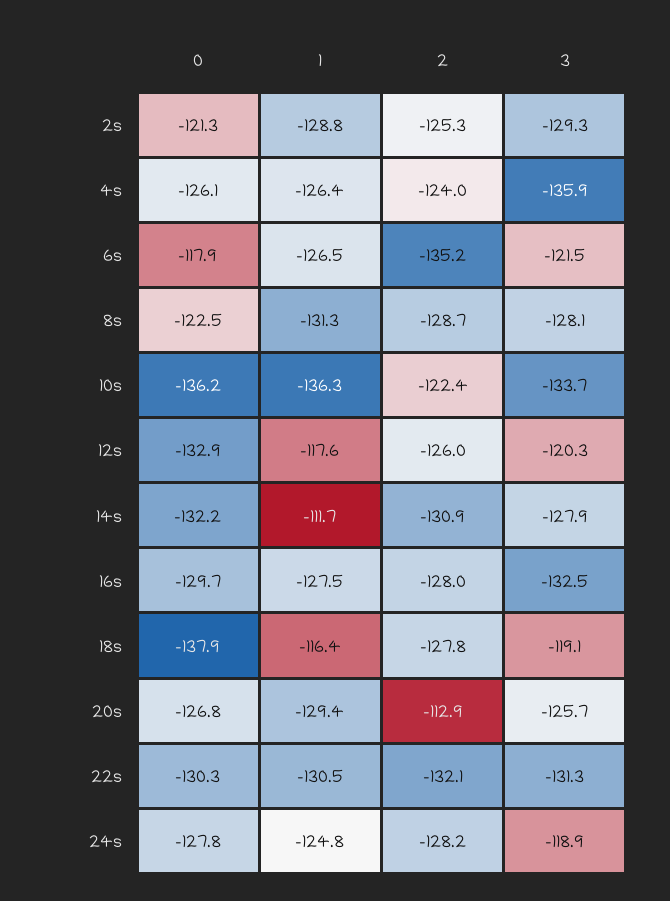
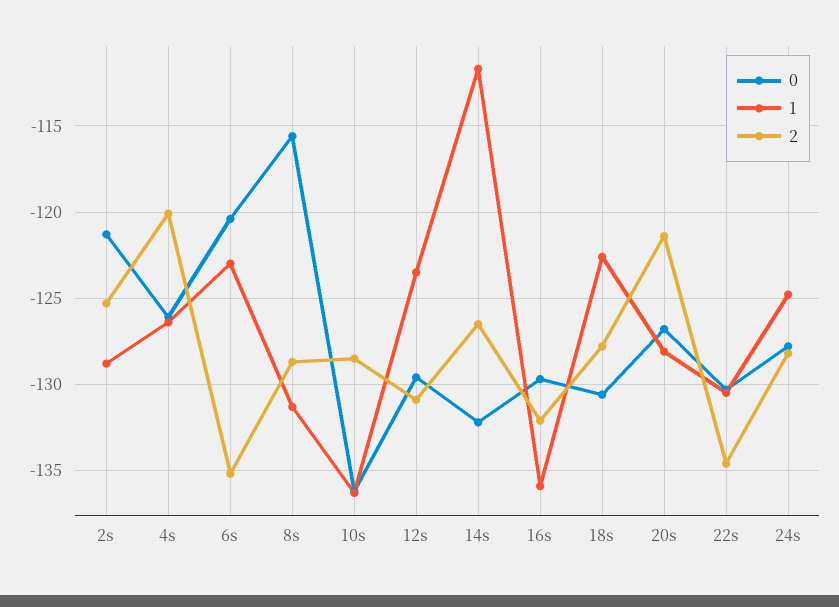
  {
    "0": {
      "2s": -121.3,
      "4s": -126.1,
-     "6s": -117.9,
+     "6s": -120.5,
-     "8s": -122.5,
+     "8s": -115.5,
      "10s": -136.2,
-     "12s": -132.9,
+     "12s": -129.5,
      "14s": -132.2,
      "16s": -129.7,
-     "18s": -137.9,
+     "18s": -130.5,
      "20s": -126.8,
      "22s": -130.3,
      "24s": -127.8
    },
    "1": {
      "2s": -128.8,
      "4s": -126.4,
-     "6s": -126.5,
+     "6s": -123,
      "8s": -131.3,
      "10s": -136.3,
-     "12s": -117.6,
+     "12s": -123.5,
      "14s": -111.7,
-     "16s": -127.5,
+     "16s": -136,
-     "18s": -116.4,
+     "18s": -122.5,
-     "20s": -129.4,
+     "20s": -128,
      "22s": -130.5,
      "24s": -124.8
    },
    "2": {
      "2s": -125.3,
-     "4s": -124,
+     "4s": -120,
      "6s": -135.2,
      "8s": -128.7,
-     "10s": -122.4,
+     "10s": -128.5,
-     "12s": -126,
+     "12s": -131,
-     "14s": -130.9,
+     "14s": -126.5,
-     "16s": -128,
+     "16s": -132,
      "18s": -127.8,
-     "20s": -112.9,
+     "20s": -121.5,
-     "22s": -132.1,
+     "22s": -134.5,
      "24s": -128.2
-   },
+   }
-   "3": {
-     "2s": -129.3,
-     "4s": -135.9,
-     "6s": -121.5,
-     "8s": -128.1,
-     "10s": -133.7,
-     "12s": -120.3,
-     "14s": -127.9,
-     "16s": -132.5,
-     "18s": -119.1,
-     "20s": -125.7,
-     "22s": -131.3,
-     "24s": -118.9
-   }
  }

